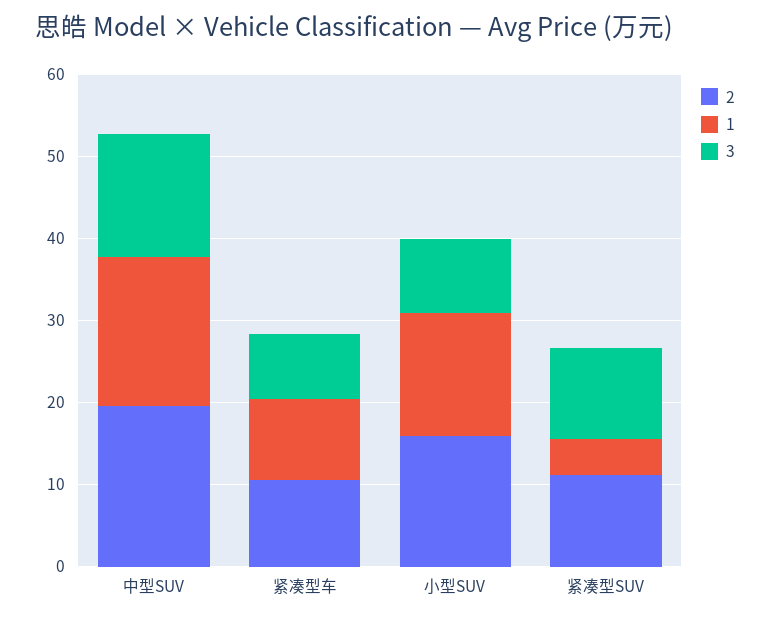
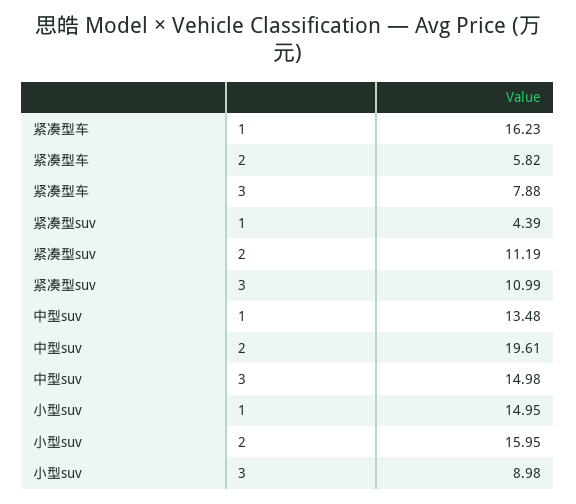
  {
    "2": {
      "中型SUV": 19.61,
-     "紧凑型车": 10,
+     "紧凑型车": 5.82,
      "小型SUV": 15.95,
      "紧凑型SUV": 11.19
    },
    "1": {
-     "中型SUV": 18,
+     "中型SUV": 13.48,
-     "紧凑型车": 10,
+     "紧凑型车": 16.23,
      "小型SUV": 14.95,
      "紧凑型SUV": 4.39
    },
    "3": {
      "中型SUV": 14.98,
      "紧凑型车": 7.88,
      "小型SUV": 8.98,
      "紧凑型SUV": 10.99
    }
  }

